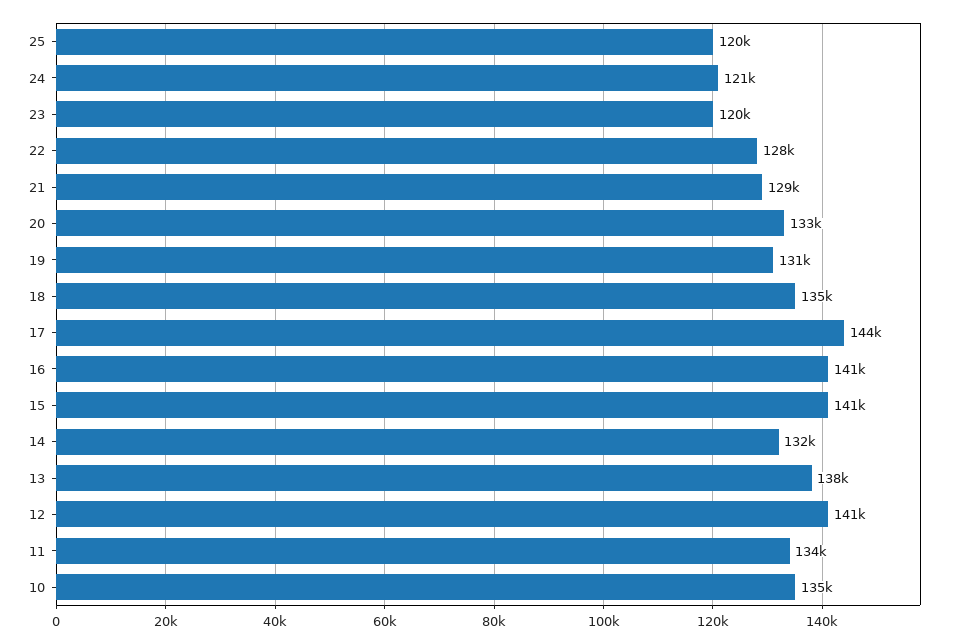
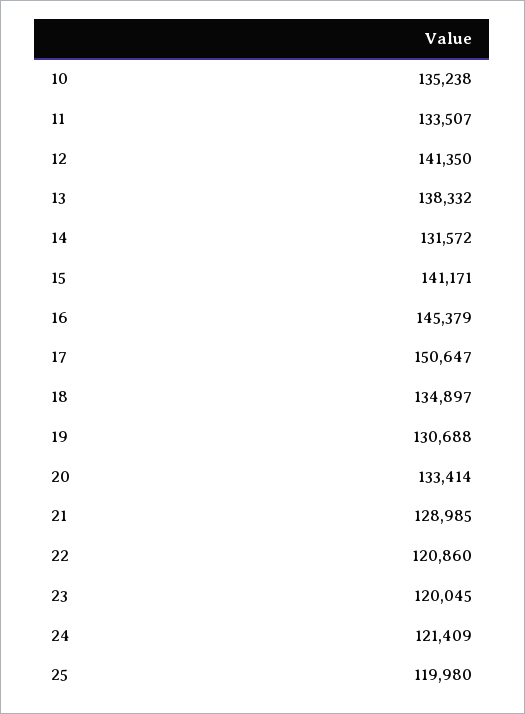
  {
    "25": 119980,
    "24": 121409,
    "23": 120045,
-   "22": 128000,
+   "22": 120860,
    "21": 128985,
    "20": 133414,
    "19": 130688,
    "18": 134897,
-   "17": 144000,
+   "17": 150647,
-   "16": 141000,
+   "16": 145379,
    "15": 141171,
    "14": 131572,
    "13": 138332,
    "12": 141350,
    "11": 133507,
    "10": 135238
  }

